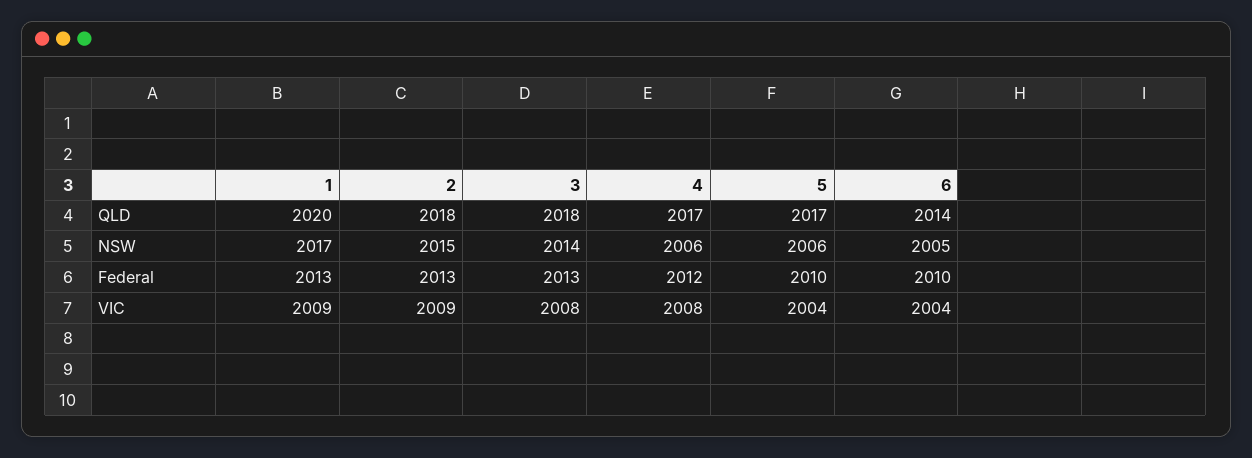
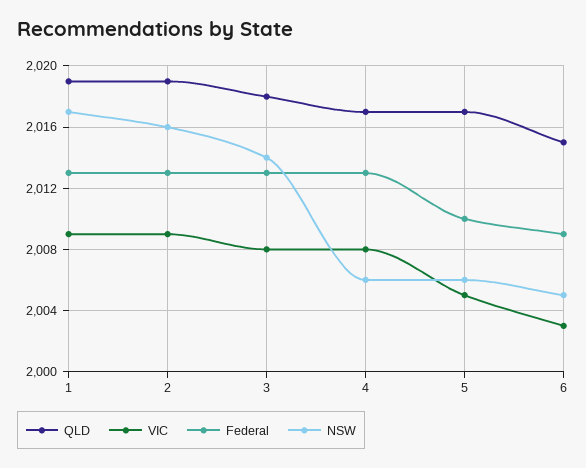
  {
    "QLD": {
-     "1": 2020,
+     "1": 2019,
-     "2": 2018,
+     "2": 2019,
      "3": 2018,
      "4": 2017,
      "5": 2017,
-     "6": 2014
+     "6": 2015
    },
    "NSW": {
      "1": 2017,
-     "2": 2015,
+     "2": 2016,
      "3": 2014,
      "4": 2006,
      "5": 2006,
      "6": 2005
    },
    "Federal": {
      "1": 2013,
      "2": 2013,
      "3": 2013,
-     "4": 2012,
+     "4": 2013,
      "5": 2010,
-     "6": 2010
+     "6": 2009
    },
    "VIC": {
      "1": 2009,
      "2": 2009,
      "3": 2008,
      "4": 2008,
-     "5": 2004,
+     "5": 2005,
-     "6": 2004
+     "6": 2003
    }
  }

